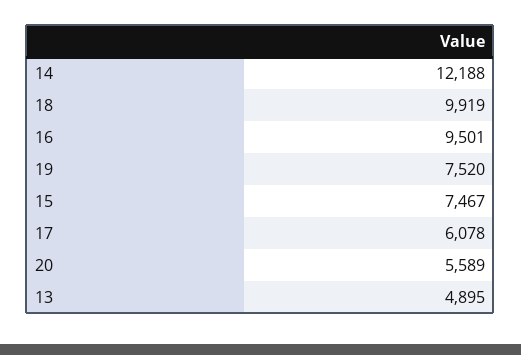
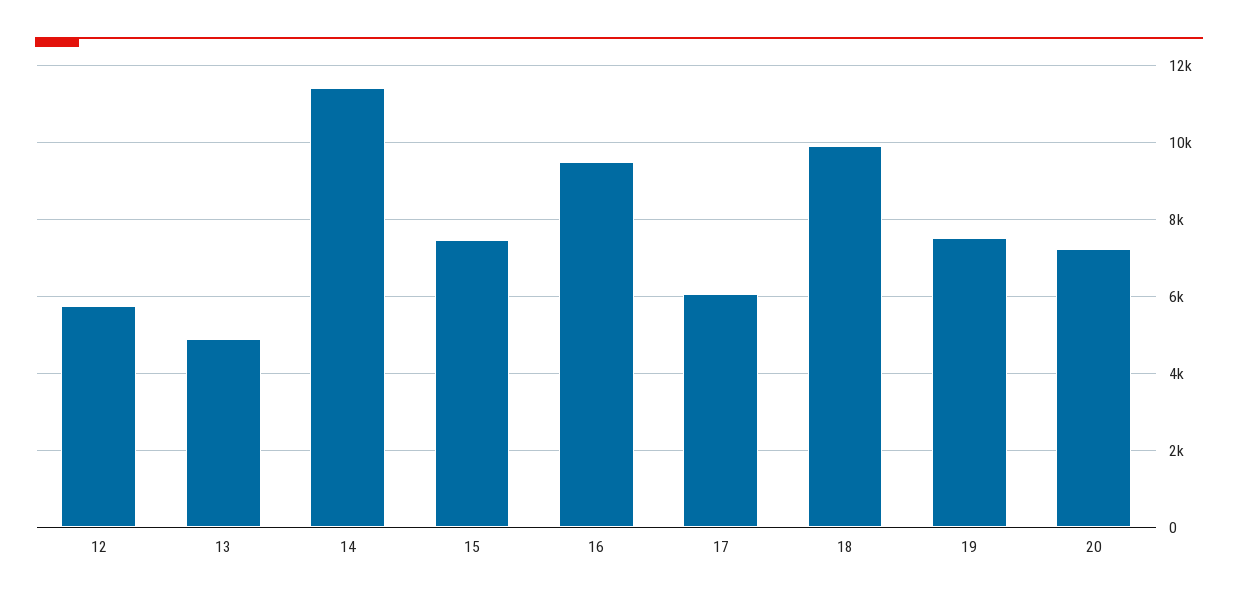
  {
-   "14": 12188,
+   "14": 11400,
    "18": 9919,
    "16": 9501,
    "19": 7520,
    "15": 7467,
    "17": 6078,
-   "20": 5589,
+   "20": 7200,
-   "13": 4895
+   "13": 4895,
+   "12": 5800
  }

